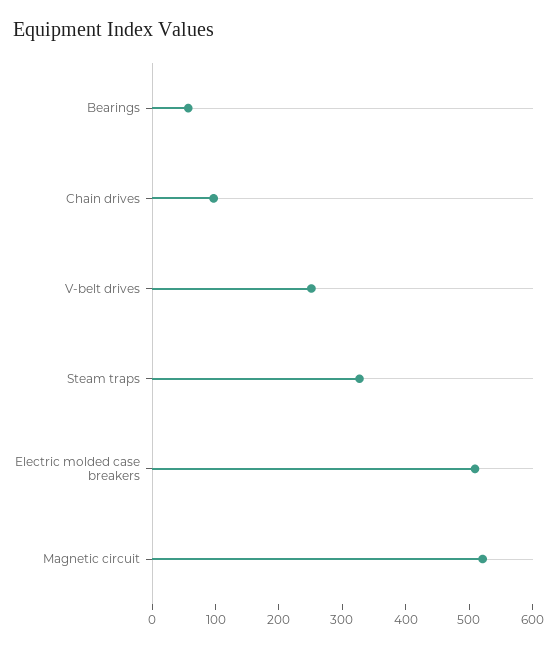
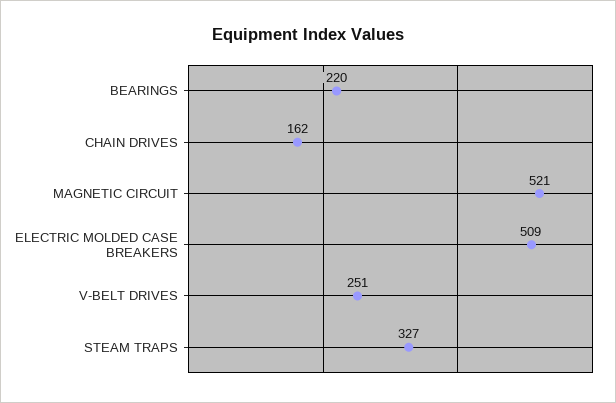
  {
-   "Bearings": 60,
+   "Bearings": 220,
-   "Chain drives": 100,
+   "Chain drives": 162,
    "V-belt drives": 251,
    "Steam traps": 327,
    "Electric molded case breakers": 509,
    "Magnetic circuit": 521
  }

